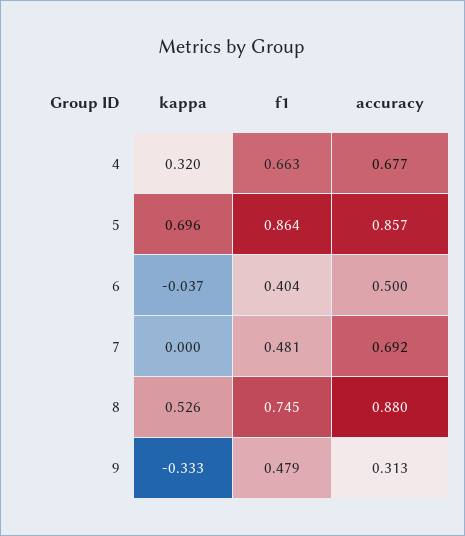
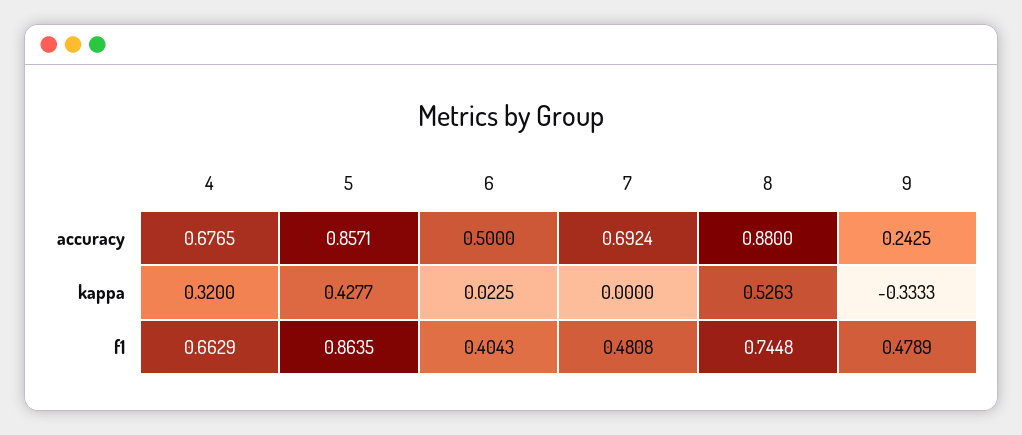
  {
    "kappa": {
      "4": 0.32,
-     "5": 0.696,
+     "5": 0.4277,
-     "6": -0.037,
+     "6": 0.0225,
      "7": 0,
      "8": 0.5263,
      "9": -0.3333
    },
    "f1": {
      "4": 0.6629,
      "5": 0.8635,
      "6": 0.4043,
      "7": 0.4808,
      "8": 0.7448,
      "9": 0.4789
    },
    "accuracy": {
      "4": 0.6765,
      "5": 0.8571,
      "6": 0.5,
      "7": 0.6924,
      "8": 0.88,
-     "9": 0.313
+     "9": 0.2425
    }
  }

